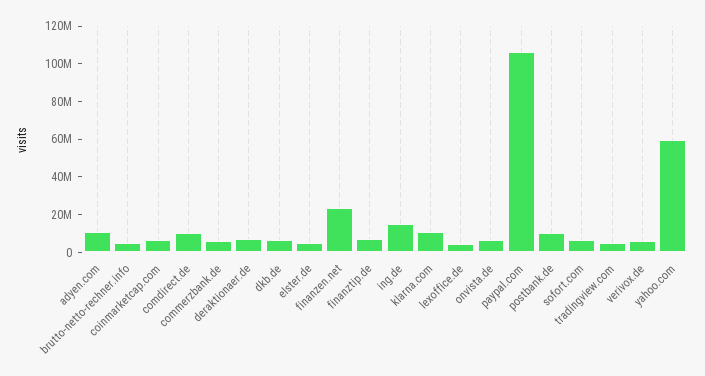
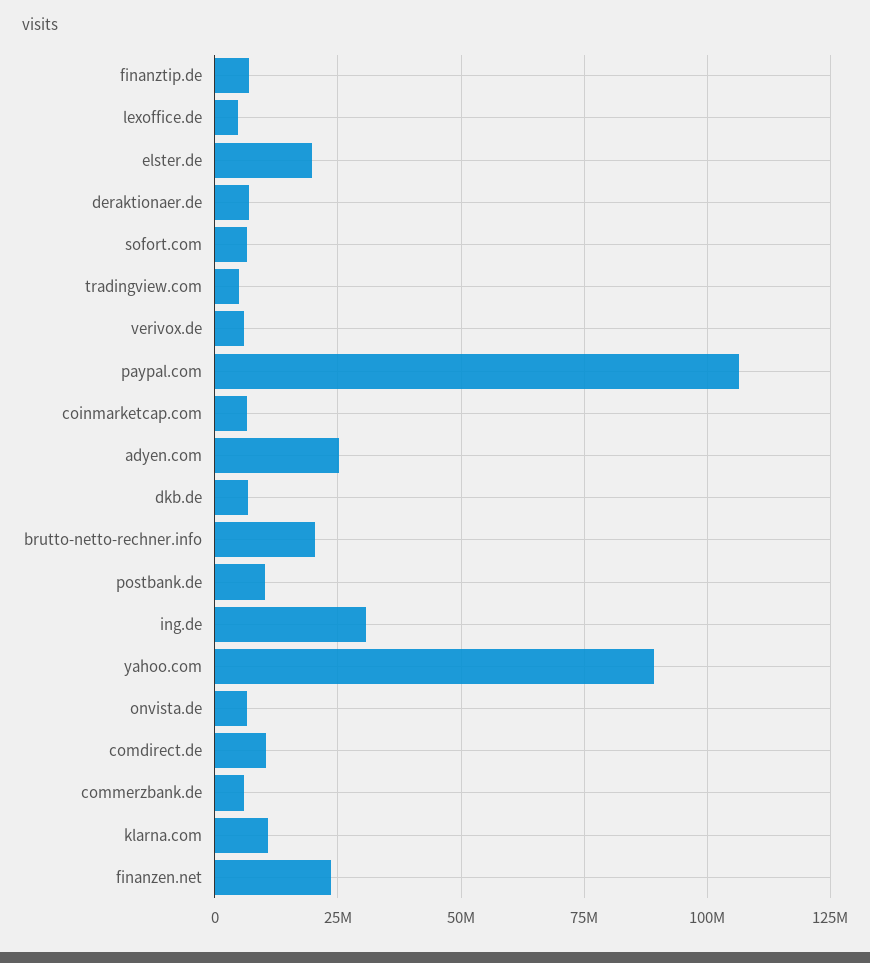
  {
-   "adyen.com": 10000000,
+   "adyen.com": 25000000,
-   "brutto-netto-rechner.info": 5000000,
+   "brutto-netto-rechner.info": 20000000,
    "coinmarketcap.com": 7500000,
    "comdirect.de": 10000000,
    "commerzbank.de": 5000000,
    "deraktionaer.de": 7500000,
    "dkb.de": 7500000,
-   "elster.de": 5000000,
+   "elster.de": 20000000,
    "finanzen.net": 22500000,
    "finanztip.de": 7500000,
-   "ing.de": 15000000,
+   "ing.de": 30000000,
    "klarna.com": 10000000,
    "lexoffice.de": 5000000,
    "onvista.de": 7500000,
    "paypal.com": 107500000,
    "postbank.de": 10000000,
    "sofort.com": 7500000,
    "tradingview.com": 5000000,
    "verivox.de": 5000000,
-   "yahoo.com": 60000000
+   "yahoo.com": 90000000
  }

